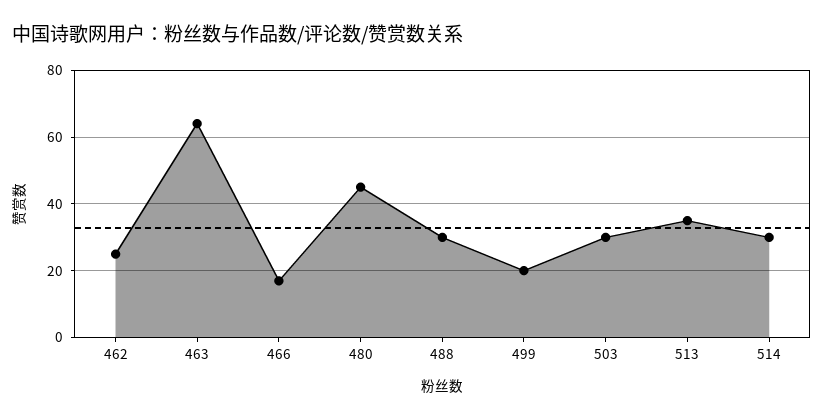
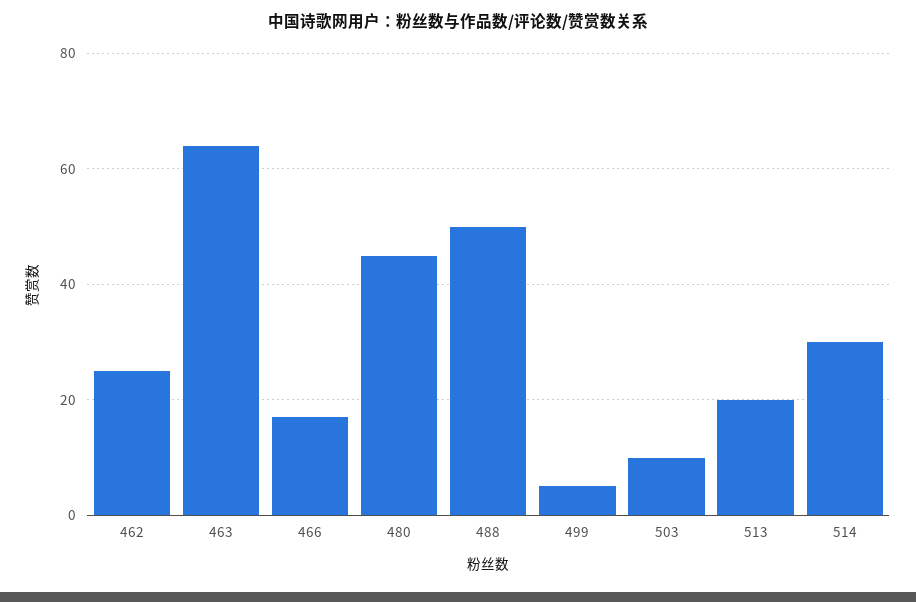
  {
    "462": 25,
    "463": 65,
    "466": 15,
    "480": 45,
-   "488": 30,
+   "488": 50,
-   "499": 20,
+   "499": 5,
-   "503": 30,
+   "503": 10,
-   "513": 35,
+   "513": 20,
    "514": 30
  }

